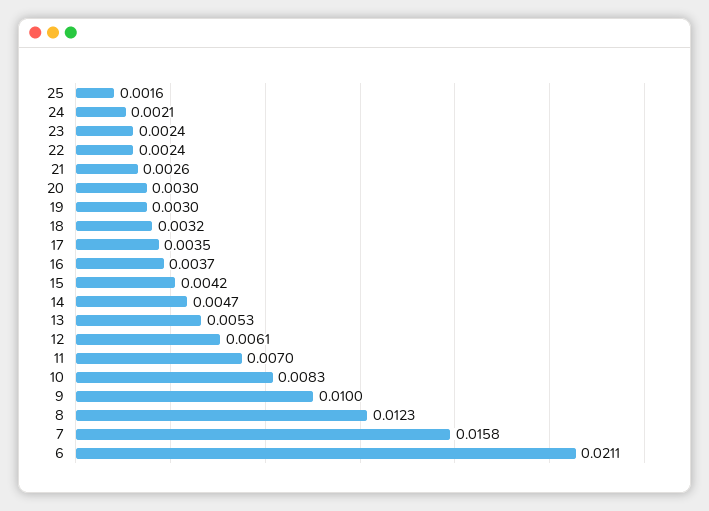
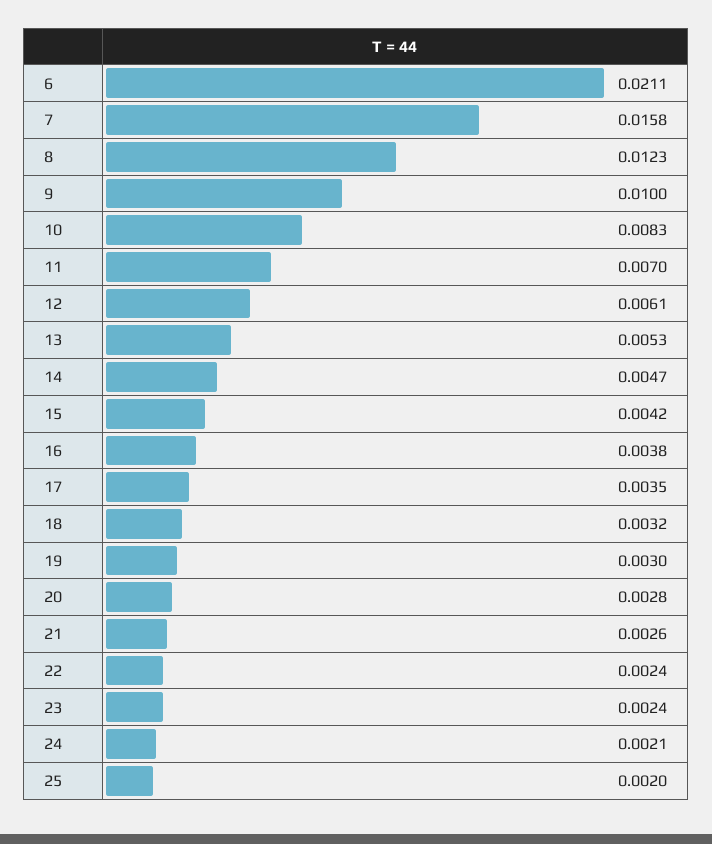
  {
-   "25": 0.0016,
+   "25": 0.002,
    "24": 0.0021,
    "23": 0.0024,
    "22": 0.0024,
    "21": 0.0026,
-   "20": 0.003,
+   "20": 0.0028,
    "19": 0.003,
    "18": 0.0032,
    "17": 0.0035,
-   "16": 0.0037,
+   "16": 0.0038,
    "15": 0.0042,
    "14": 0.0047,
    "13": 0.0053,
    "12": 0.0061,
    "11": 0.007,
    "10": 0.0083,
    "9": 0.01,
    "8": 0.0123,
    "7": 0.0158,
    "6": 0.0211
  }

